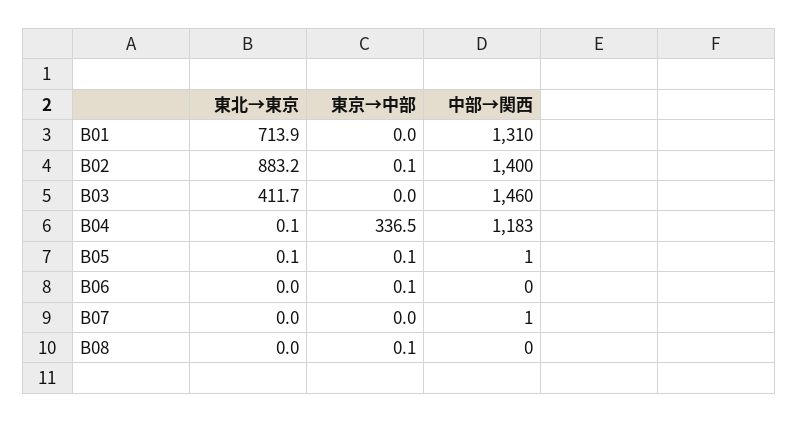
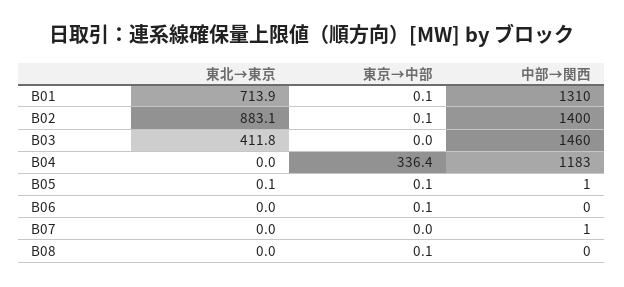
  {
    "東北→東京": {
      "B01": 713.9,
-     "B02": 883.2,
+     "B02": 883.1,
-     "B03": 411.7,
+     "B03": 411.8,
-     "B04": 0.1,
+     "B04": 0,
      "B05": 0.1,
      "B06": 0,
      "B07": 0,
      "B08": 0
    },
    "東京→中部": {
-     "B01": 0,
+     "B01": 0.1,
      "B02": 0.1,
      "B03": 0,
-     "B04": 336.5,
+     "B04": 336.4,
      "B05": 0.1,
      "B06": 0.1,
      "B07": 0,
      "B08": 0.1
    },
    "中部→関西": {
      "B01": 1310,
      "B02": 1400,
      "B03": 1460,
      "B04": 1183,
      "B05": 1,
      "B06": 0,
      "B07": 1,
      "B08": 0
    }
  }

